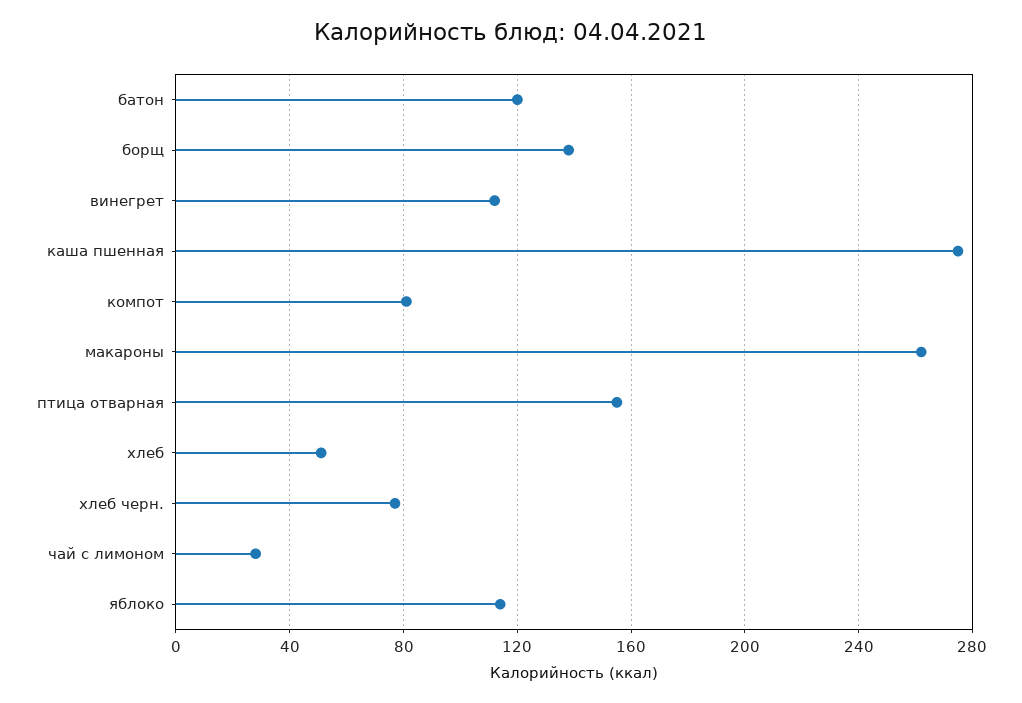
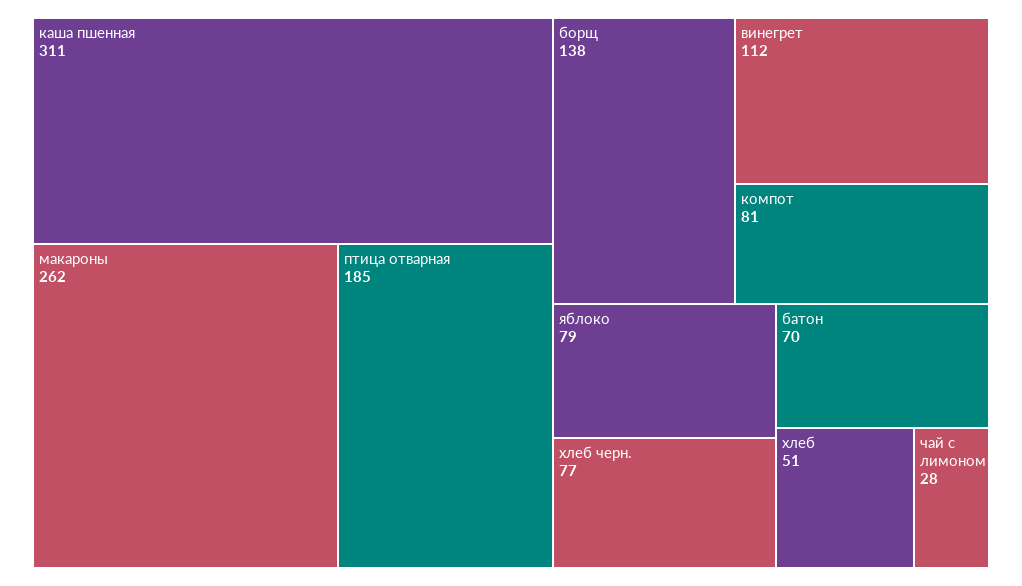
  {
-   "батон": 120,
+   "батон": 70,
    "борщ": 138,
    "винегрет": 112,
-   "каша пшенная": 275,
+   "каша пшенная": 311,
    "компот": 81,
    "макароны": 262,
-   "птица отварная": 155,
+   "птица отварная": 185,
    "хлеб": 51,
    "хлеб черн.": 77,
    "чай с лимоном": 28,
-   "яблоко": 115
+   "яблоко": 79
  }

